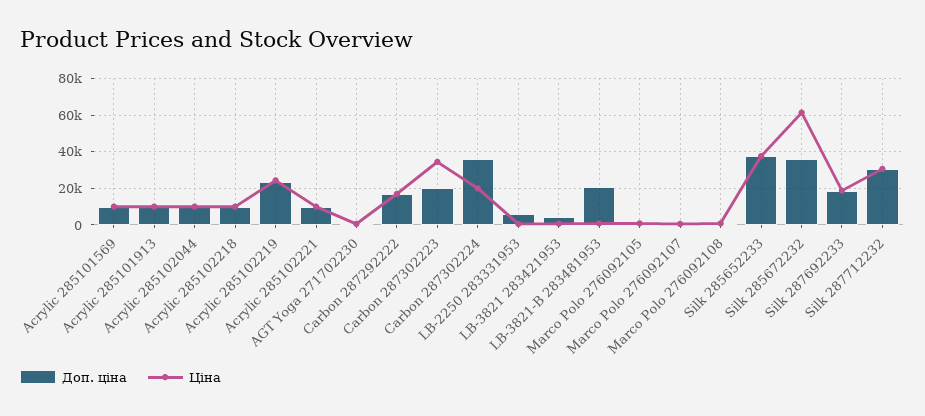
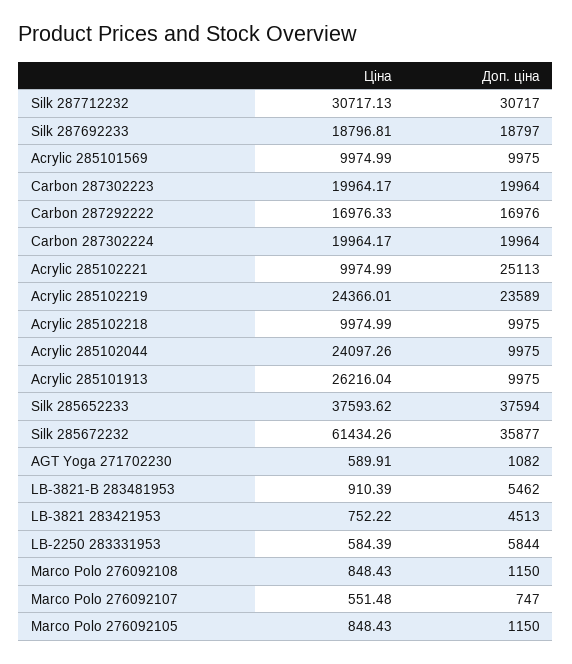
  {
    "Доп. ціна": {
      "Acrylic 285101569": 9975,
      "Acrylic 285101913": 9975,
      "Acrylic 285102044": 9975,
      "Acrylic 285102218": 9975,
      "Acrylic 285102219": 23589,
-     "Acrylic 285102221": 10000,
+     "Acrylic 285102221": 25113,
      "AGT Yoga 271702230": 1082,
      "Carbon 287292222": 16976,
      "Carbon 287302223": 19964,
-     "Carbon 287302224": 35000,
+     "Carbon 287302224": 19964,
      "LB-2250 283331953": 5844,
      "LB-3821 283421953": 4513,
-     "LB-3821-В 283481953": 20000,
+     "LB-3821-В 283481953": 5462,
      "Marco Polo 276092105": 1150,
      "Marco Polo 276092107": 747,
      "Marco Polo 276092108": 1150,
      "Silk 285652233": 37594,
      "Silk 285672232": 35877,
      "Silk 287692233": 18797,
      "Silk 287712232": 30717
    },
    "Ціна": {
      "Acrylic 285101569": 9974.99,
-     "Acrylic 285101913": 10000,
+     "Acrylic 285101913": 26216.04,
-     "Acrylic 285102044": 10000,
+     "Acrylic 285102044": 24097.26,
      "Acrylic 285102218": 9974.99,
      "Acrylic 285102219": 24366.01,
      "Acrylic 285102221": 9974.99,
      "AGT Yoga 271702230": 589.91,
      "Carbon 287292222": 16976.33,
-     "Carbon 287302223": 35000,
+     "Carbon 287302223": 19964.17,
      "Carbon 287302224": 19964.17,
      "LB-2250 283331953": 584.39,
      "LB-3821 283421953": 752.22,
      "LB-3821-В 283481953": 910.39,
      "Marco Polo 276092105": 848.43,
      "Marco Polo 276092107": 551.48,
      "Marco Polo 276092108": 848.43,
      "Silk 285652233": 37593.62,
      "Silk 285672232": 61434.26,
      "Silk 287692233": 18796.81,
      "Silk 287712232": 30717.13
    }
  }

